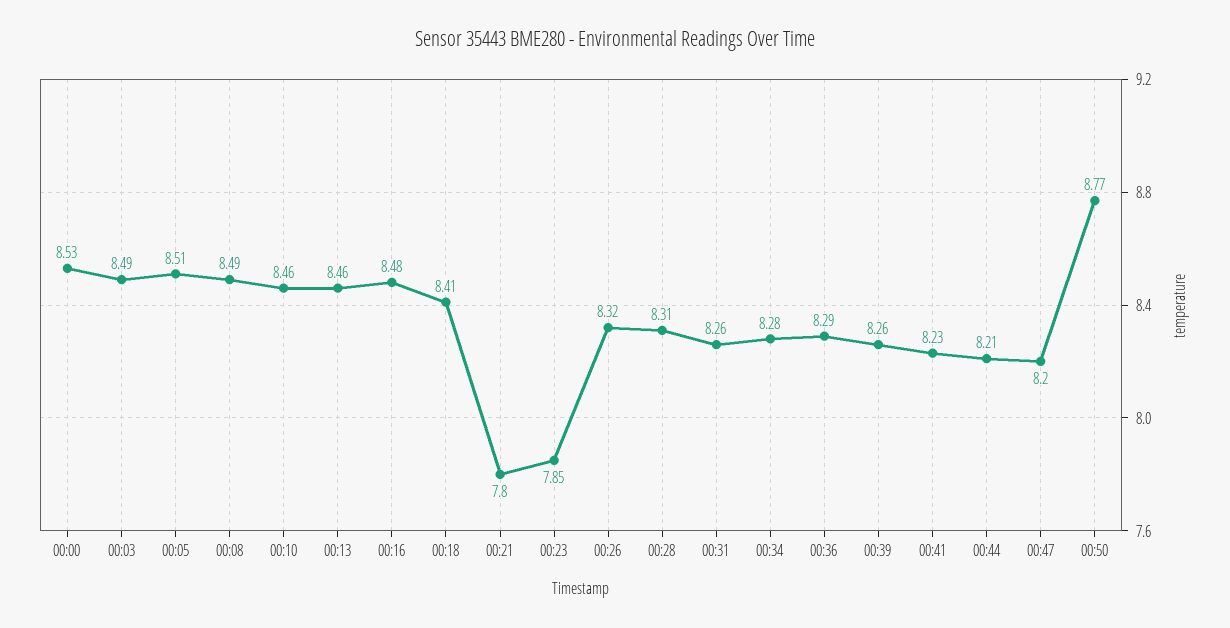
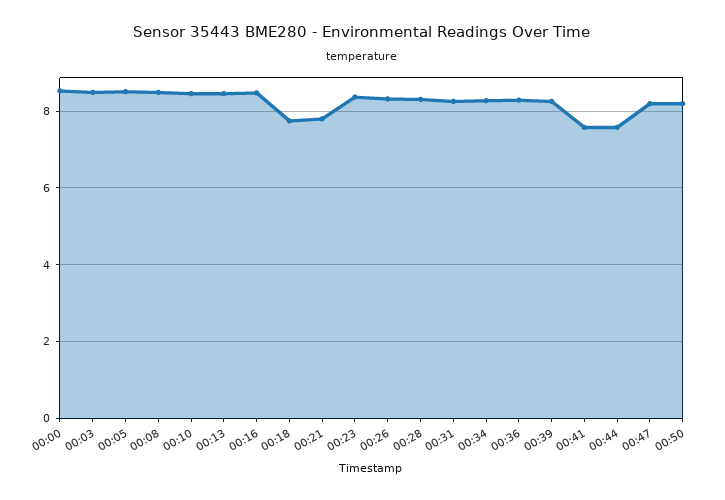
  {
    "00:00": 8.53,
    "00:03": 8.49,
    "00:05": 8.51,
    "00:08": 8.49,
    "00:10": 8.46,
    "00:13": 8.46,
    "00:16": 8.48,
-   "00:18": 8.41,
+   "00:18": 7.8,
    "00:21": 7.8,
-   "00:23": 7.85,
+   "00:23": 8.4,
    "00:26": 8.32,
    "00:28": 8.31,
    "00:31": 8.26,
    "00:34": 8.28,
    "00:36": 8.29,
    "00:39": 8.26,
-   "00:41": 8.23,
+   "00:41": 7.6,
-   "00:44": 8.21,
+   "00:44": 7.6,
    "00:47": 8.2,
-   "00:50": 8.77
+   "00:50": 8.2
  }

